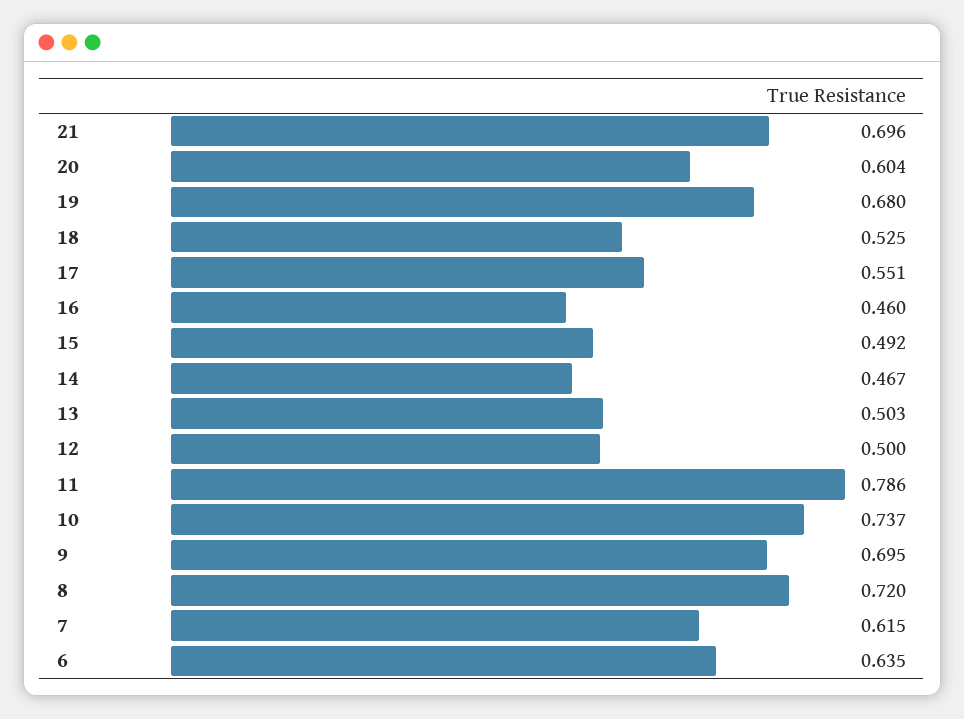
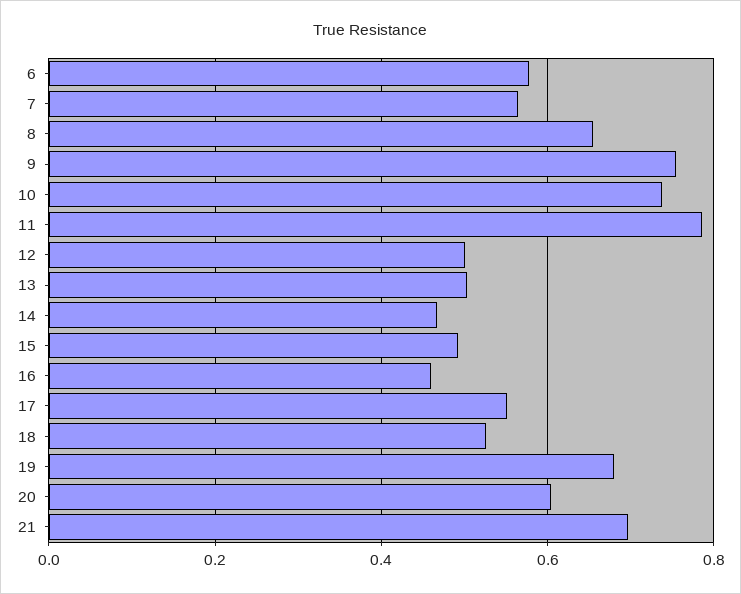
  {
    "21": 0.696,
    "20": 0.604,
    "19": 0.68,
    "18": 0.525,
    "17": 0.551,
    "16": 0.46,
    "15": 0.492,
    "14": 0.467,
    "13": 0.503,
    "12": 0.5,
    "11": 0.786,
    "10": 0.737,
-   "9": 0.695,
+   "9": 0.76,
-   "8": 0.72,
+   "8": 0.66,
-   "7": 0.615,
+   "7": 0.56,
-   "6": 0.635
+   "6": 0.58
  }

